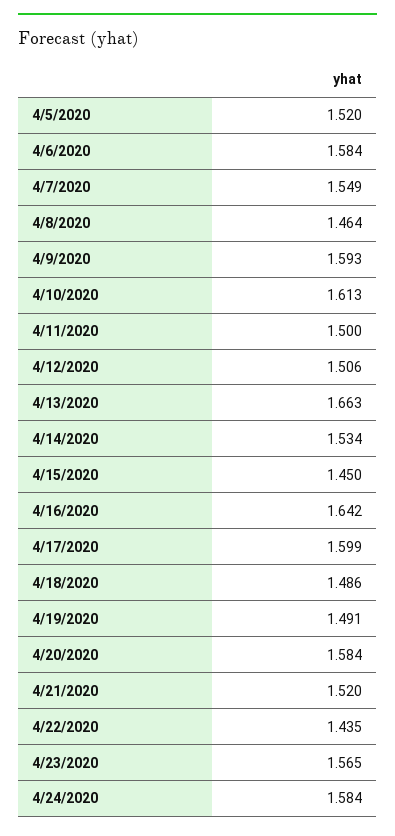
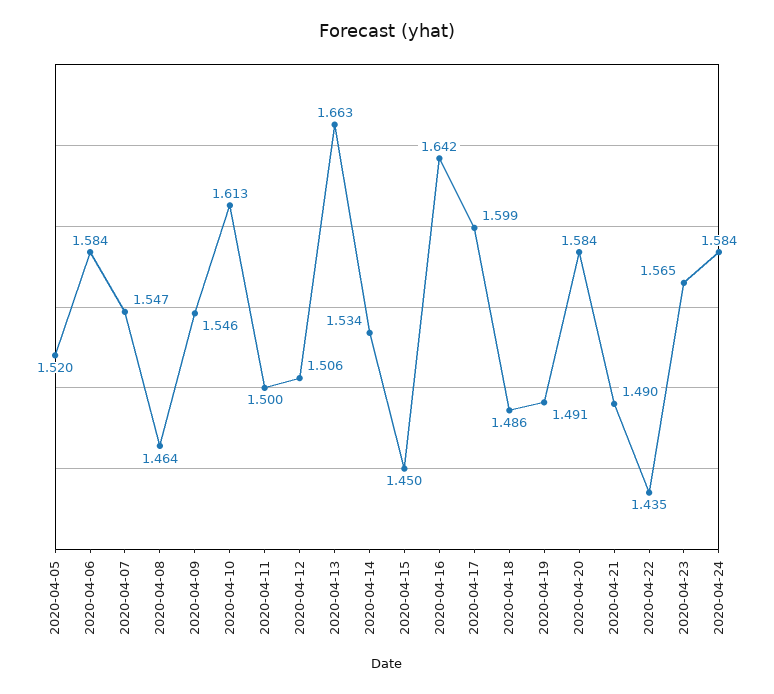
  {
    "4/5/2020": 1.52,
    "4/6/2020": 1.584,
-   "4/7/2020": 1.549,
+   "4/7/2020": 1.547,
    "4/8/2020": 1.464,
-   "4/9/2020": 1.593,
+   "4/9/2020": 1.546,
    "4/10/2020": 1.613,
    "4/11/2020": 1.5,
    "4/12/2020": 1.506,
    "4/13/2020": 1.663,
    "4/14/2020": 1.534,
    "4/15/2020": 1.45,
    "4/16/2020": 1.642,
    "4/17/2020": 1.599,
    "4/18/2020": 1.486,
    "4/19/2020": 1.491,
    "4/20/2020": 1.584,
-   "4/21/2020": 1.52,
+   "4/21/2020": 1.49,
    "4/22/2020": 1.435,
    "4/23/2020": 1.565,
    "4/24/2020": 1.584
  }

